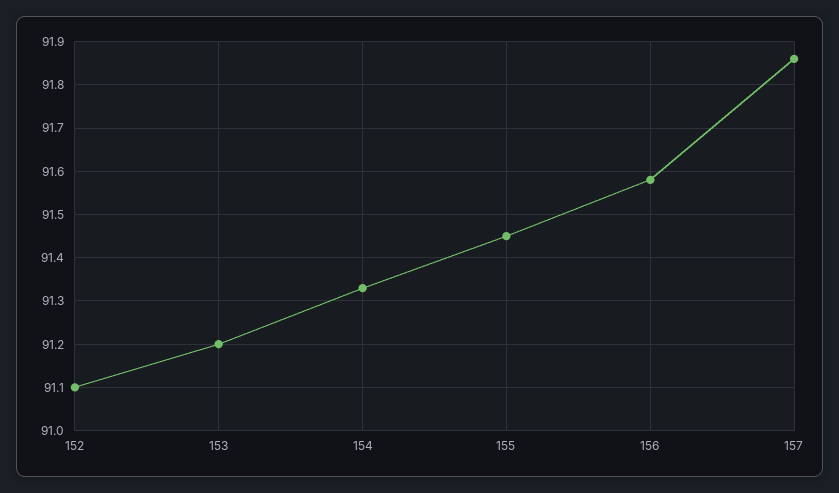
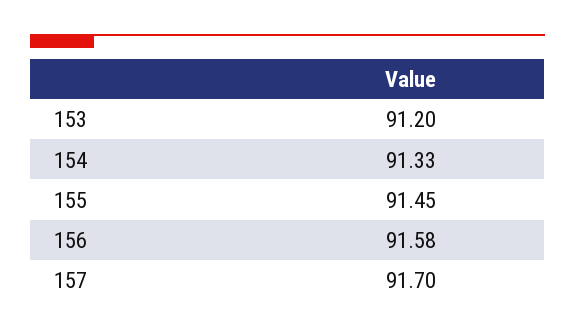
  {
-   "152": 91.1,
    "153": 91.2,
    "154": 91.33,
    "155": 91.45,
    "156": 91.58,
-   "157": 91.85
+   "157": 91.7
  }

